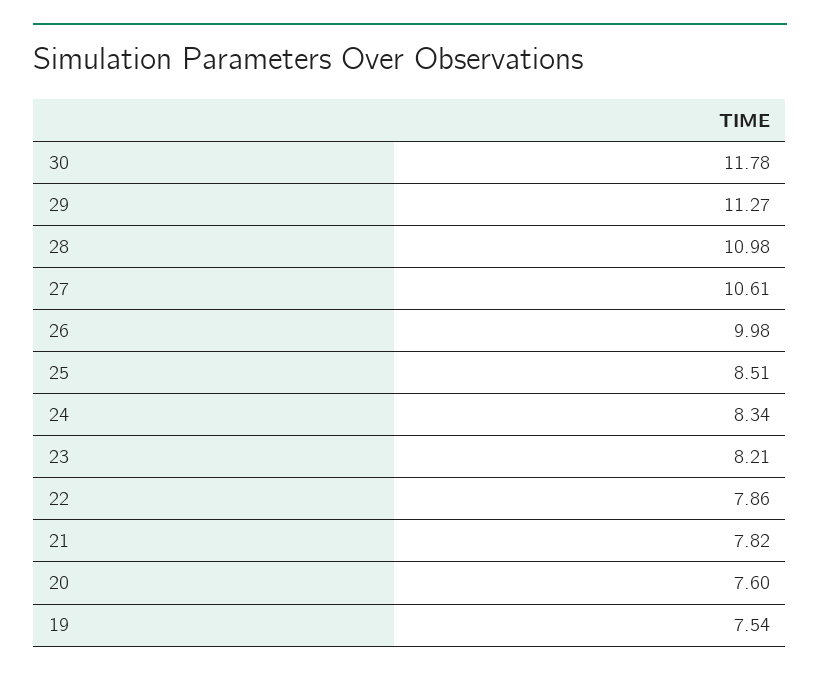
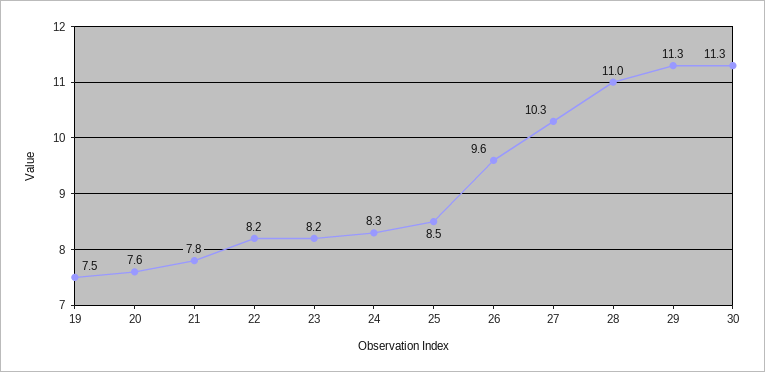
  {
-   "30": 11.78,
+   "30": 11.3,
    "29": 11.27,
    "28": 10.98,
-   "27": 10.61,
+   "27": 10.3,
-   "26": 9.98,
+   "26": 9.6,
    "25": 8.51,
    "24": 8.34,
    "23": 8.21,
-   "22": 7.86,
+   "22": 8.2,
    "21": 7.82,
    "20": 7.6,
    "19": 7.54
  }

